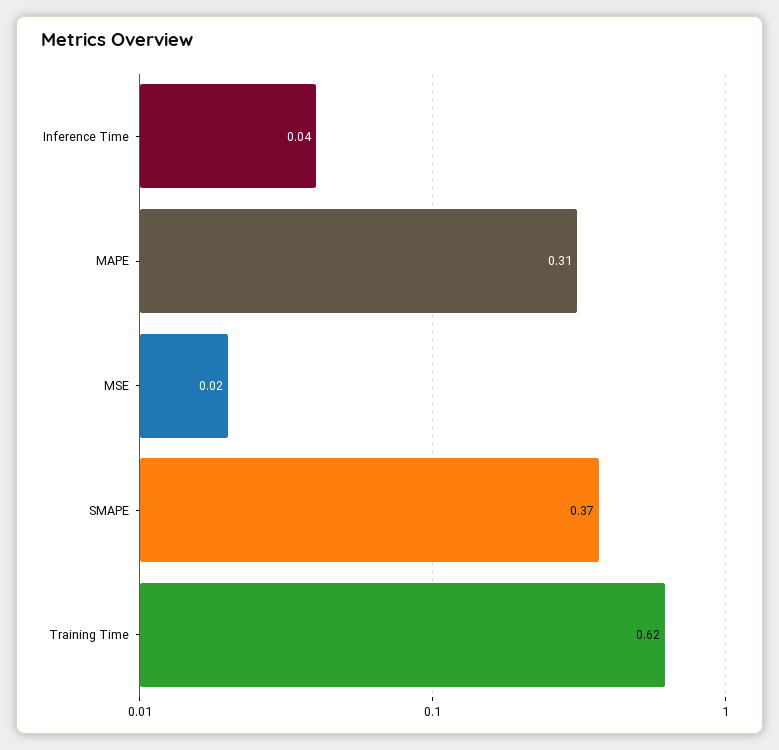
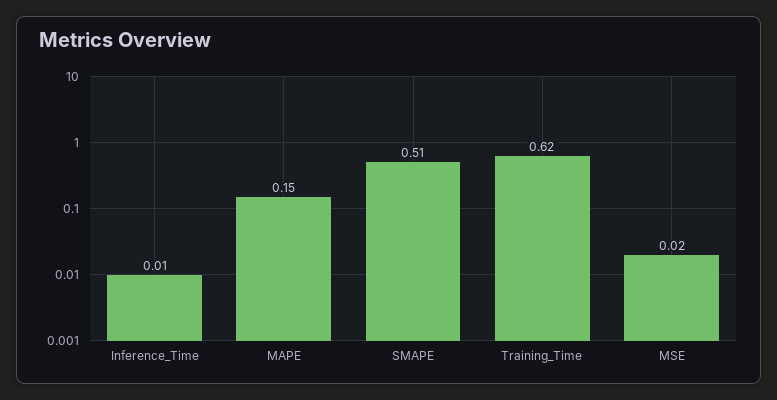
  {
-   "Inference Time": 0.04,
+   "Inference Time": 0.01,
-   "MAPE": 0.31,
+   "MAPE": 0.15,
    "MSE": 0.02,
-   "SMAPE": 0.37,
+   "SMAPE": 0.51,
    "Training Time": 0.62
  }

